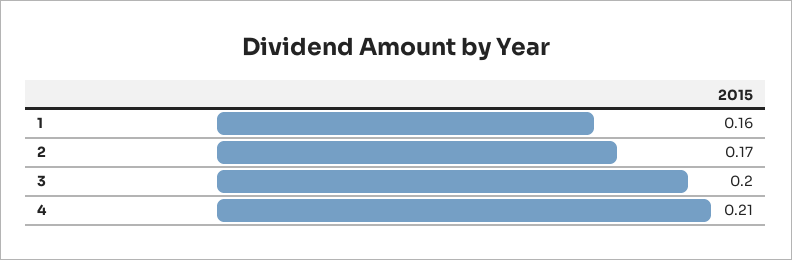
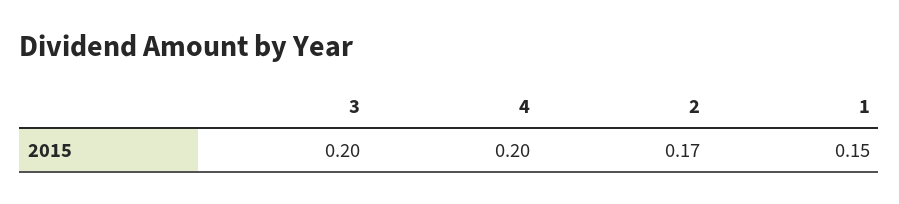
  {
-   "1": 0.16,
+   "1": 0.15,
    "2": 0.17,
    "3": 0.2,
-   "4": 0.21
+   "4": 0.2
  }

